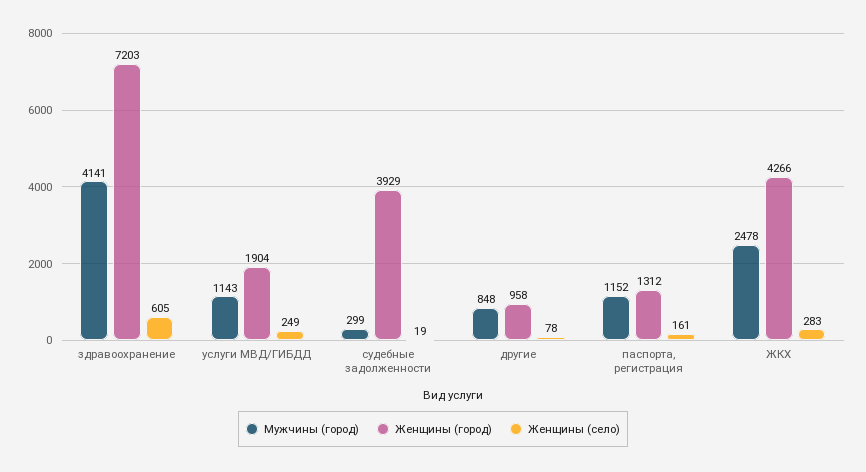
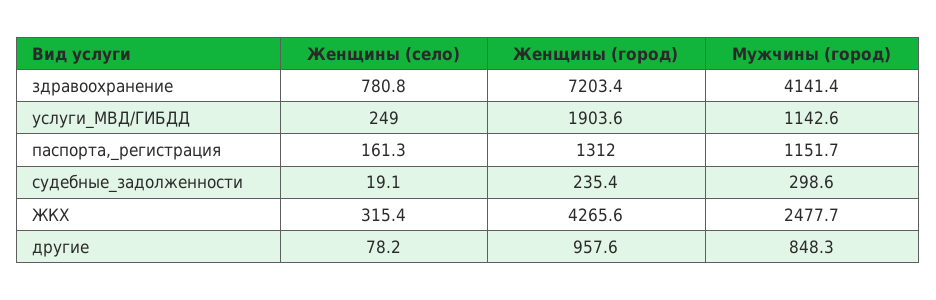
  {
    "Мужчины (город)": {
      "здравоохранение": 4141.4,
      "услуги МВД/ГИБДД": 1142.6,
      "судебные задолженности": 298.6,
      "другие": 848.3,
      "паспорта, регистрация": 1151.7,
      "ЖКХ": 2477.7
    },
    "Женщины (город)": {
      "здравоохранение": 7203.4,
      "услуги МВД/ГИБДД": 1903.6,
-     "судебные задолженности": 3929,
+     "судебные задолженности": 235.4,
      "другие": 957.6,
      "паспорта, регистрация": 1312,
      "ЖКХ": 4265.6
    },
    "Женщины (село)": {
-     "здравоохранение": 605,
+     "здравоохранение": 780.8,
      "услуги МВД/ГИБДД": 249,
      "судебные задолженности": 19.1,
      "другие": 78.2,
      "паспорта, регистрация": 161.3,
-     "ЖКХ": 283
+     "ЖКХ": 315.4
    }
  }

